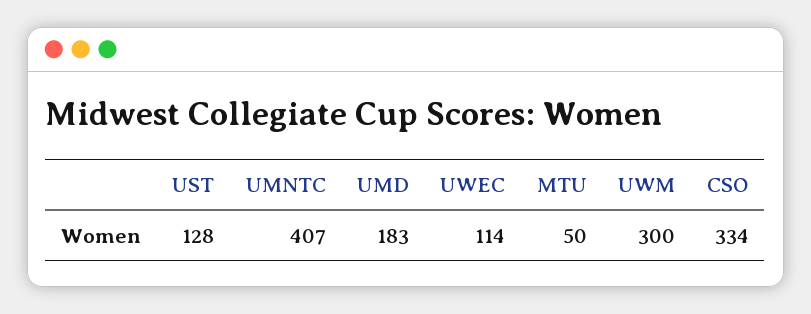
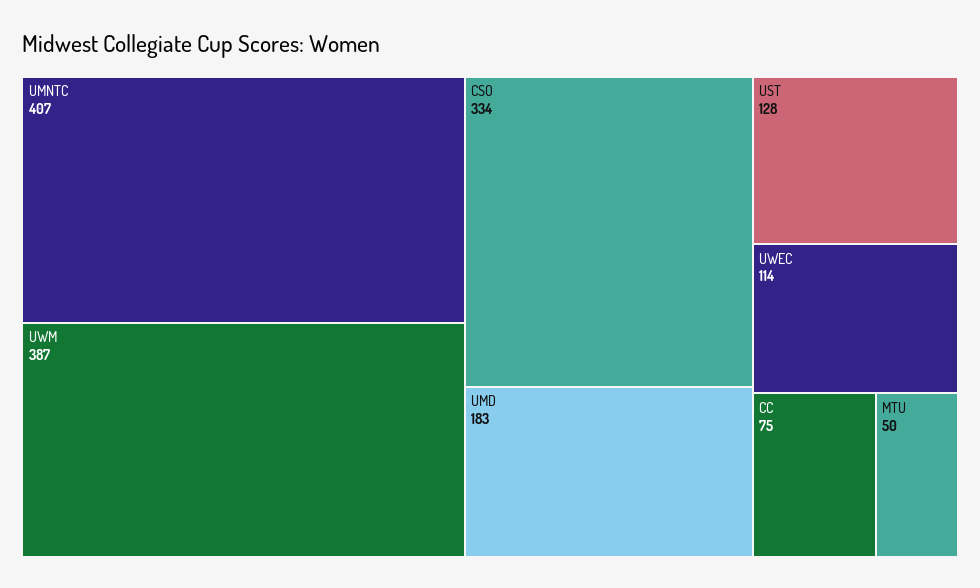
  {
    "UST": 128,
    "UMNTC": 407,
    "UMD": 183,
    "UWEC": 114,
    "MTU": 50,
-   "UWM": 300,
+   "UWM": 387,
-   "CSO": 334
+   "CSO": 334,
+   "CC": 75
  }

